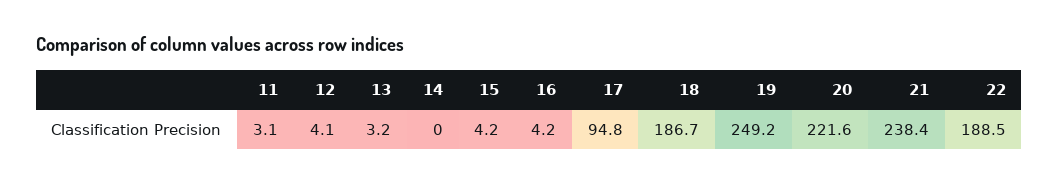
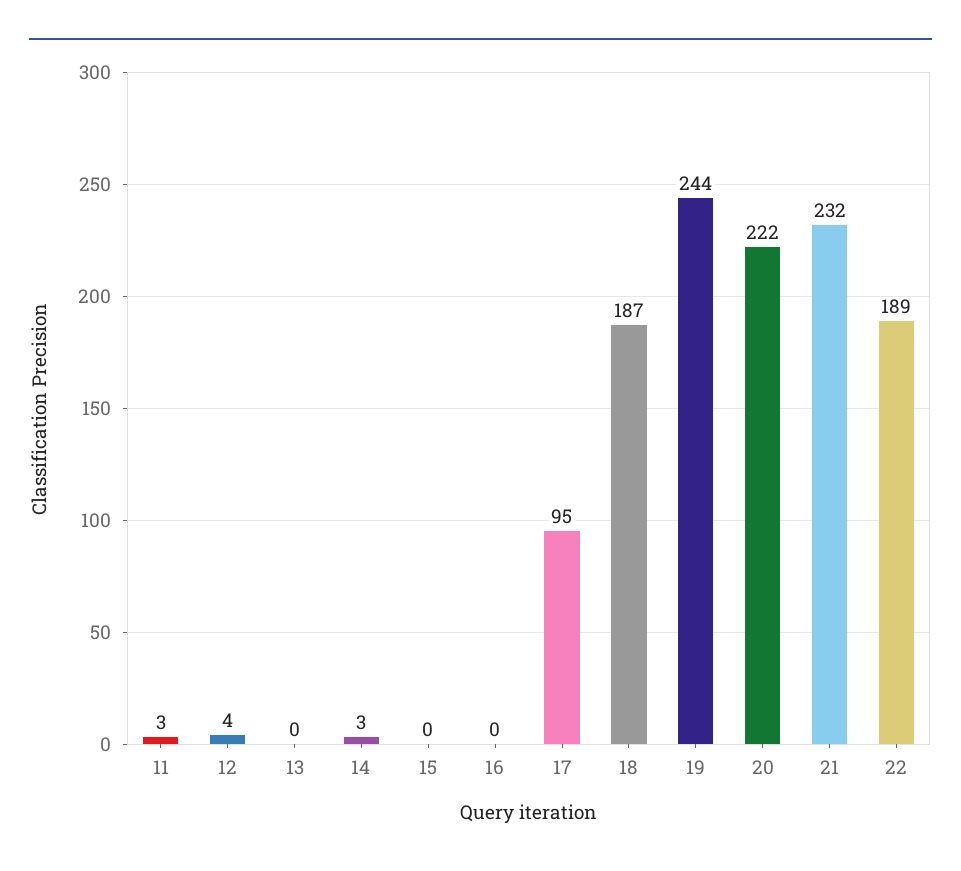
  {
    "11": 3.1,
    "12": 4.1,
-   "13": 3.2,
+   "13": 0,
-   "14": 0,
+   "14": 3,
-   "15": 4.2,
+   "15": 0,
-   "16": 4.2,
+   "16": 0,
    "17": 94.8,
    "18": 186.7,
-   "19": 249.2,
+   "19": 244,
    "20": 221.6,
-   "21": 238.4,
+   "21": 232,
    "22": 188.5
  }

